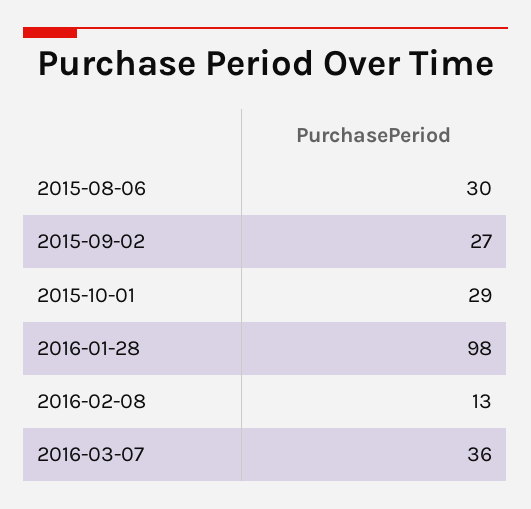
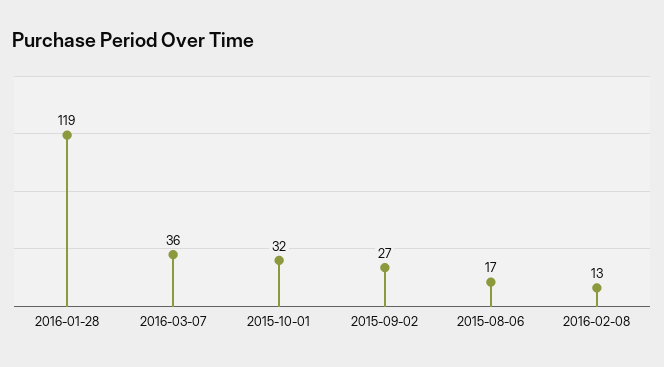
  {
-   "2015-08-06": 30,
+   "2015-08-06": 17,
    "2015-09-02": 27,
-   "2015-10-01": 29,
+   "2015-10-01": 32,
-   "2016-01-28": 98,
+   "2016-01-28": 119,
    "2016-02-08": 13,
    "2016-03-07": 36
  }

